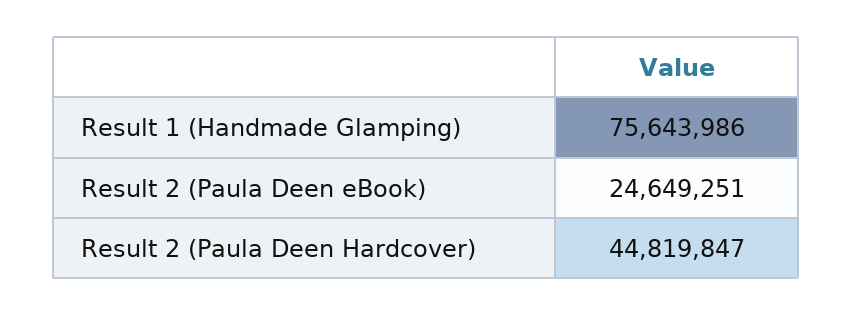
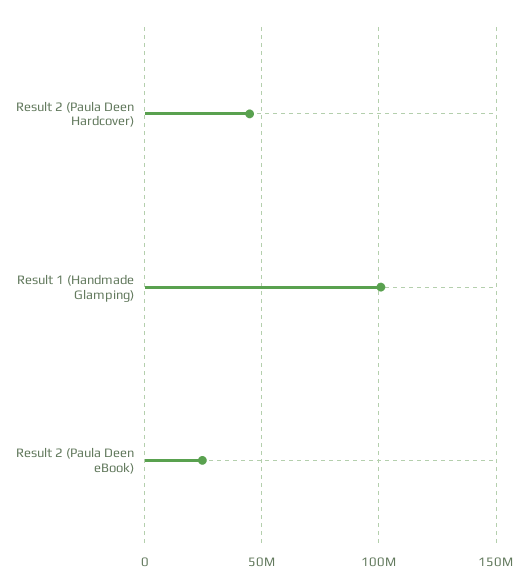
  {
-   "Result 1 (Handmade Glamping)": 75643986,
+   "Result 1 (Handmade Glamping)": 100000000,
    "Result 2 (Paula Deen eBook)": 24649251,
    "Result 2 (Paula Deen Hardcover)": 44819847
  }

